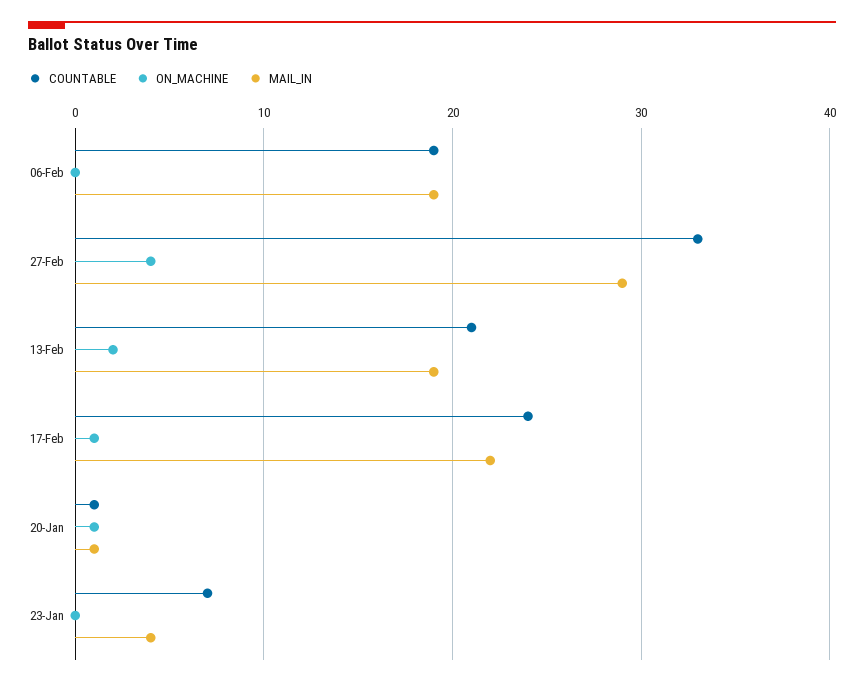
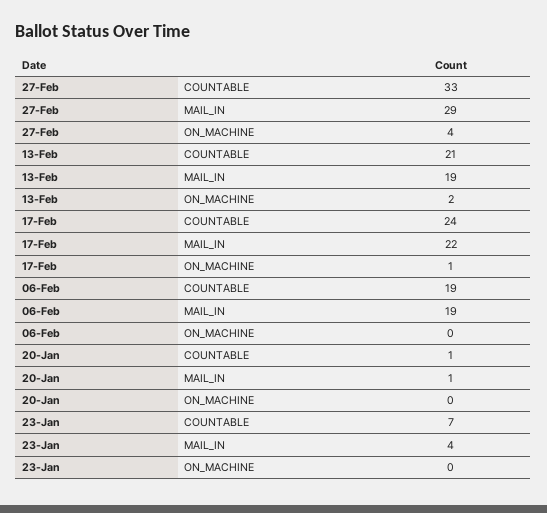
  {
    "COUNTABLE": {
      "06-Feb": 19,
      "27-Feb": 33,
      "13-Feb": 21,
      "17-Feb": 24,
      "20-Jan": 1,
      "23-Jan": 7
    },
    "ON_MACHINE": {
      "06-Feb": 0,
      "27-Feb": 4,
      "13-Feb": 2,
      "17-Feb": 1,
-     "20-Jan": 1,
+     "20-Jan": 0,
      "23-Jan": 0
    },
    "MAIL_IN": {
      "06-Feb": 19,
      "27-Feb": 29,
      "13-Feb": 19,
      "17-Feb": 22,
      "20-Jan": 1,
      "23-Jan": 4
    }
  }

